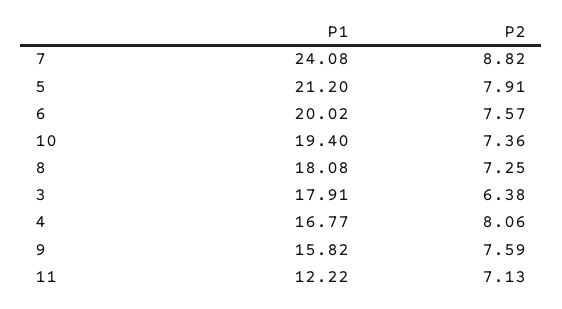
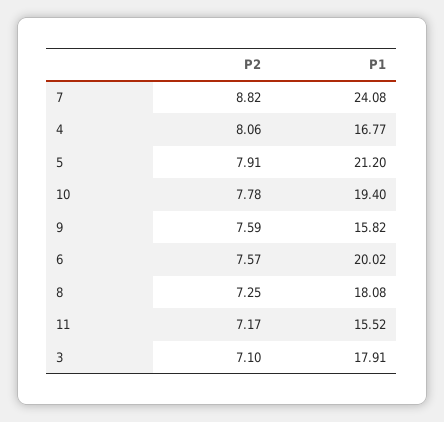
  {
    "P1": {
      "7": 24.08,
      "5": 21.2,
      "6": 20.02,
      "10": 19.4,
      "8": 18.08,
      "3": 17.91,
      "4": 16.77,
      "9": 15.82,
-     "11": 12.22
+     "11": 15.52
    },
    "P2": {
      "7": 8.82,
      "5": 7.91,
      "6": 7.57,
-     "10": 7.36,
+     "10": 7.78,
      "8": 7.25,
-     "3": 6.38,
+     "3": 7.1,
      "4": 8.06,
      "9": 7.59,
-     "11": 7.13
+     "11": 7.17
    }
  }

